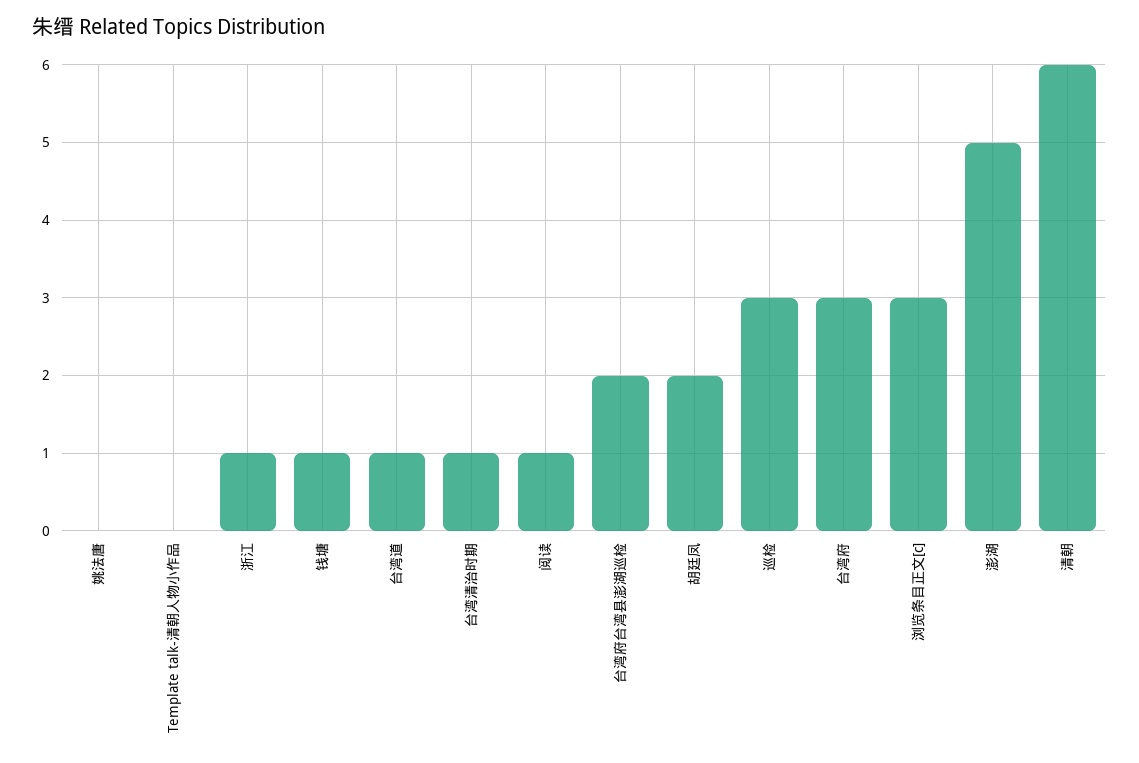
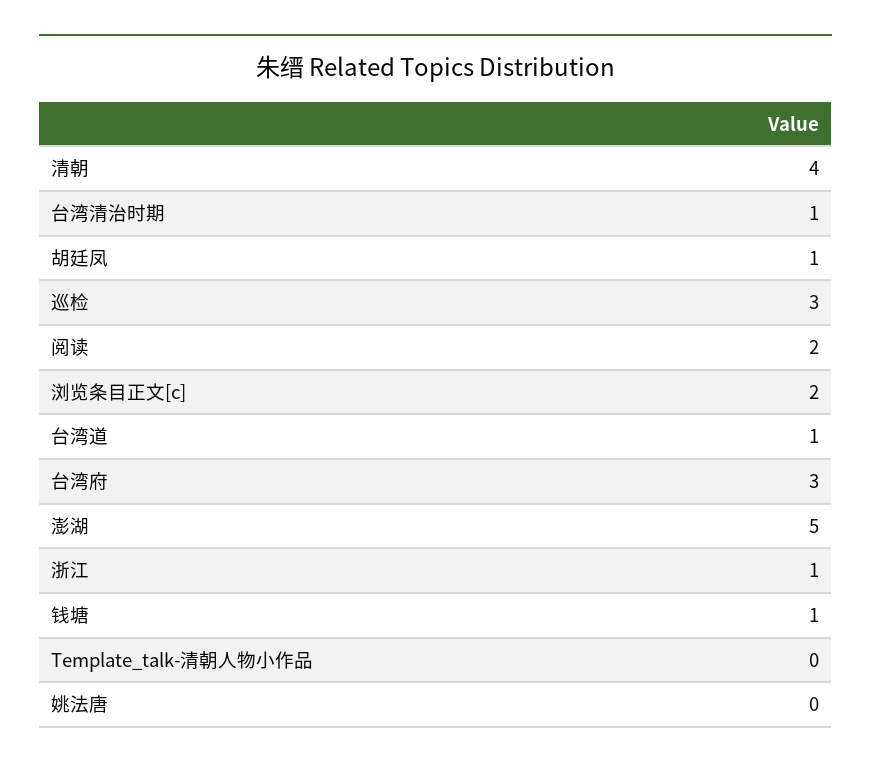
  {
    "姚法唐": 0,
    "Template talk-清朝人物小作品": 0,
    "浙江": 1,
    "钱塘": 1,
    "台湾道": 1,
    "台湾清治时期": 1,
-   "阅读": 1,
+   "阅读": 2,
-   "台湾府台湾县澎湖巡检": 2,
-   "胡廷凤": 2,
+   "胡廷凤": 1,
    "巡检": 3,
    "台湾府": 3,
-   "浏览条目正文[c]": 3,
+   "浏览条目正文[c]": 2,
    "澎湖": 5,
-   "清朝": 6
+   "清朝": 4
  }

